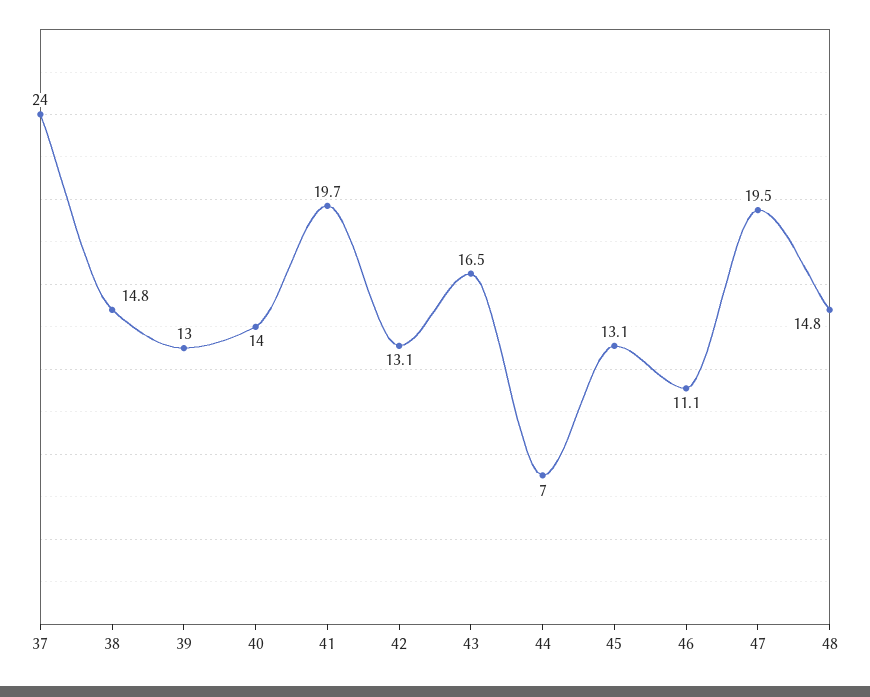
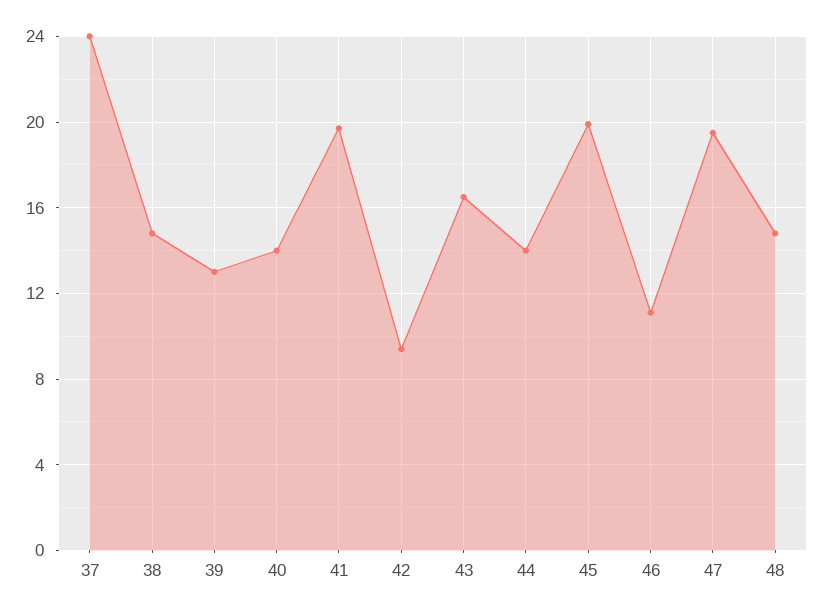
  {
    "37": 24,
    "38": 14.8,
    "39": 13,
    "40": 14,
    "41": 19.7,
-   "42": 13.1,
+   "42": 9.5,
    "43": 16.5,
-   "44": 7,
+   "44": 14,
-   "45": 13.1,
+   "45": 20,
    "46": 11.1,
    "47": 19.5,
    "48": 14.8
  }

